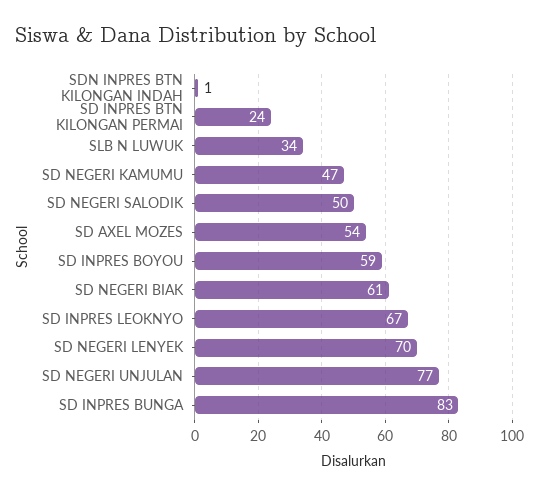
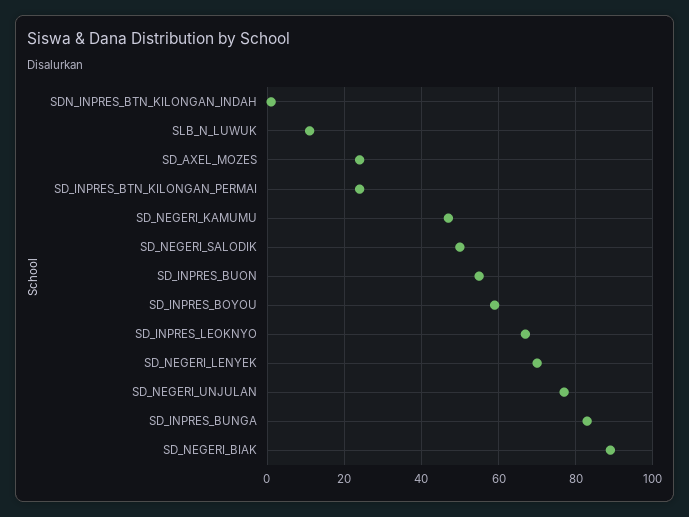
  {
    "SDN INPRES BTN KILONGAN INDAH": 1,
    "SD INPRES BTN KILONGAN PERMAI": 24,
-   "SLB N LUWUK": 34,
+   "SLB N LUWUK": 10,
    "SD NEGERI KAMUMU": 47,
    "SD NEGERI SALODIK": 50,
-   "SD AXEL MOZES": 54,
+   "SD AXEL MOZES": 25,
    "SD INPRES BOYOU": 59,
-   "SD NEGERI BIAK": 61,
+   "SD NEGERI BIAK": 90,
    "SD INPRES LEOKNYO": 67,
    "SD NEGERI LENYEK": 70,
    "SD NEGERI UNJULAN": 77,
-   "SD INPRES BUNGA": 83
+   "SD INPRES BUNGA": 83,
+   "SD_INPRES_BUON": 55
  }

